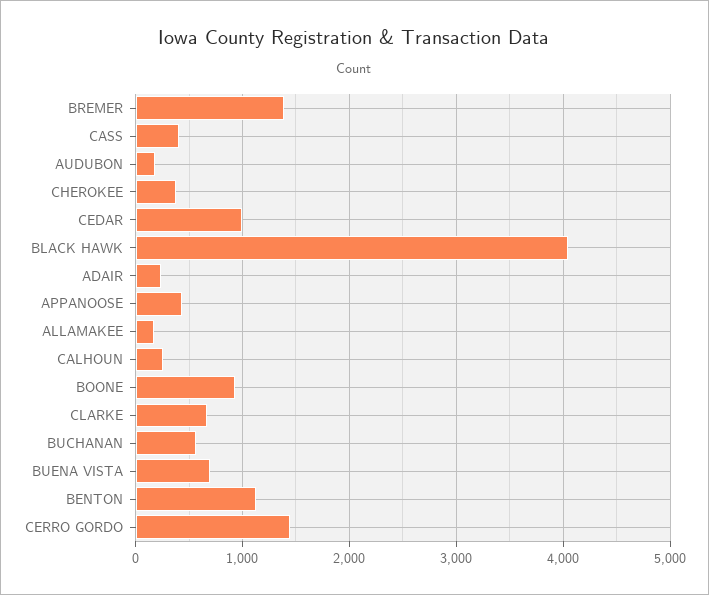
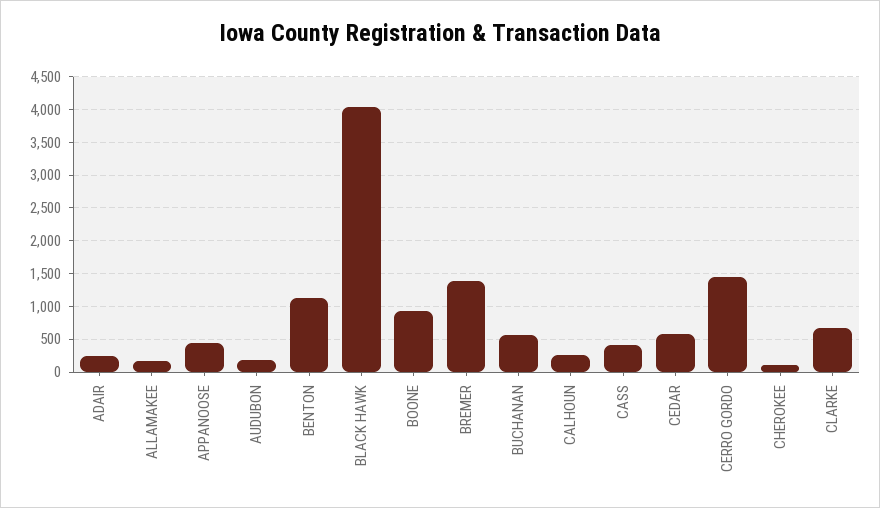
  {
    "BREMER": 1400,
    "CASS": 400,
    "AUDUBON": 200,
-   "CHEROKEE": 400,
+   "CHEROKEE": 100,
-   "CEDAR": 1000,
+   "CEDAR": 600,
    "BLACK HAWK": 4000,
    "ADAIR": 200,
    "APPANOOSE": 400,
    "ALLAMAKEE": 200,
    "CALHOUN": 300,
    "BOONE": 900,
    "CLARKE": 700,
    "BUCHANAN": 600,
-   "BUENA VISTA": 700,
    "BENTON": 1100,
    "CERRO GORDO": 1400
  }

